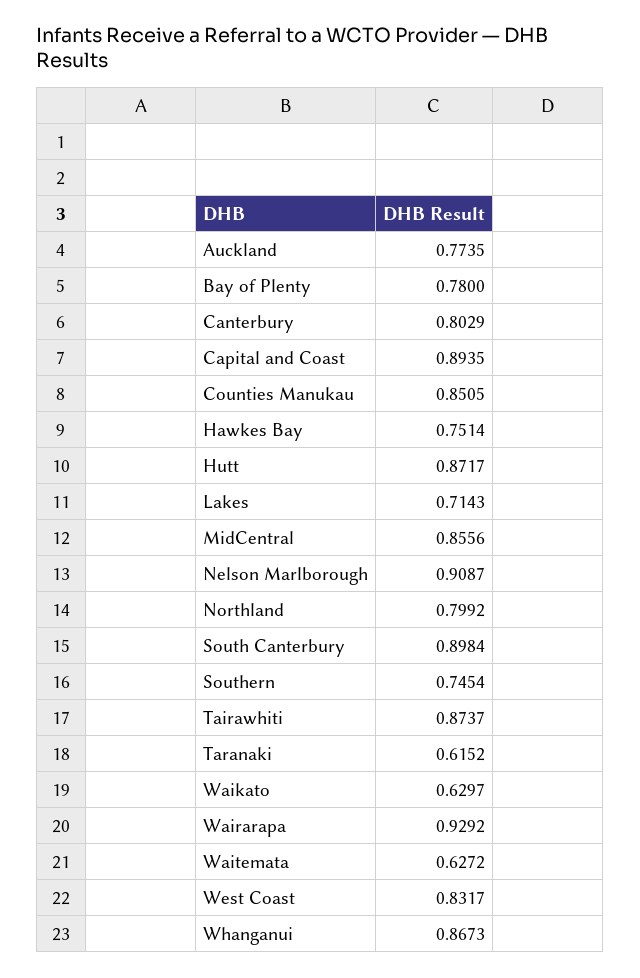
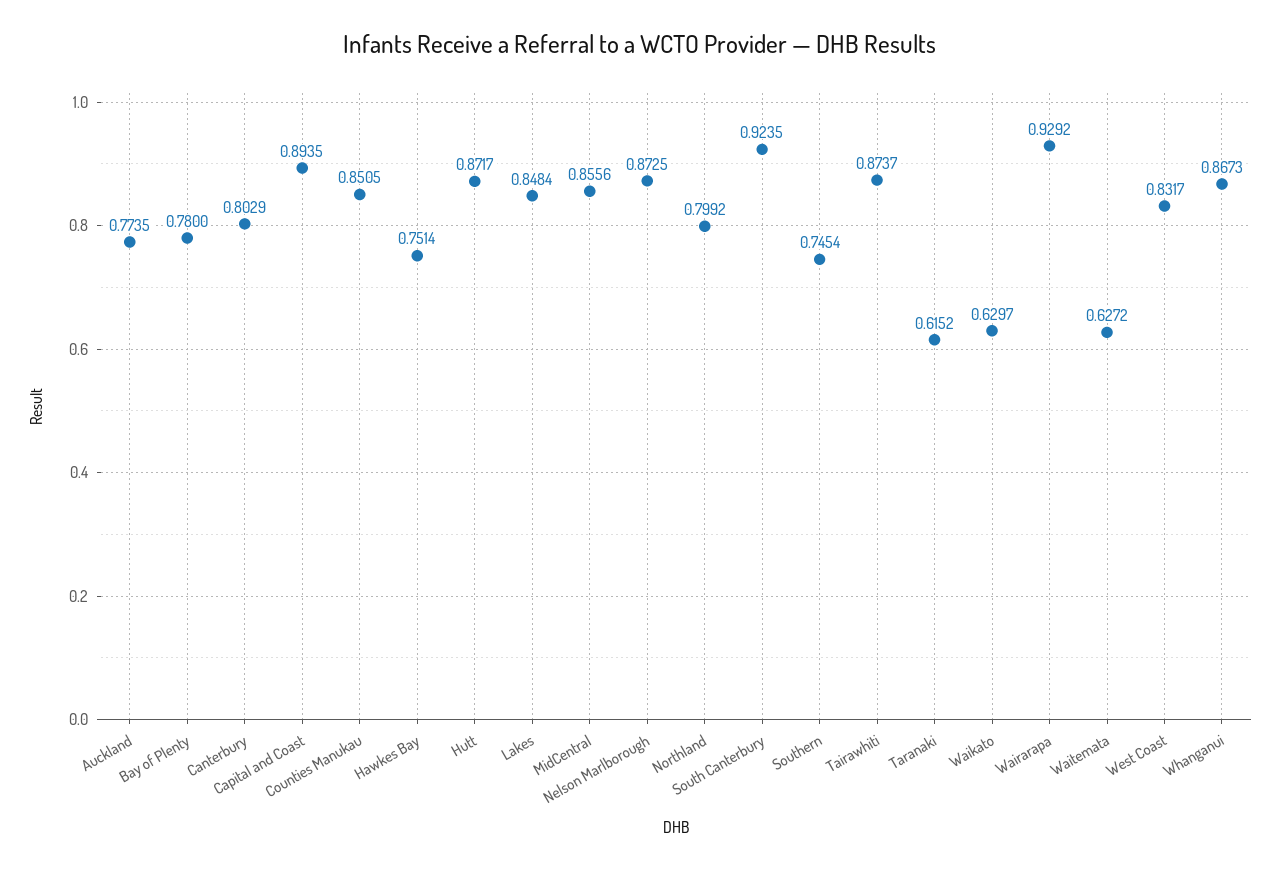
  {
    "Auckland": 0.7735,
    "Bay of Plenty": 0.78,
    "Canterbury": 0.8029,
    "Capital and Coast": 0.8935,
    "Counties Manukau": 0.8505,
    "Hawkes Bay": 0.7514,
    "Hutt": 0.8717,
-   "Lakes": 0.7143,
+   "Lakes": 0.8484,
    "MidCentral": 0.8556,
-   "Nelson Marlborough": 0.9087,
+   "Nelson Marlborough": 0.8725,
    "Northland": 0.7992,
-   "South Canterbury": 0.8984,
+   "South Canterbury": 0.9235,
    "Southern": 0.7454,
    "Tairawhiti": 0.8737,
    "Taranaki": 0.6152,
    "Waikato": 0.6297,
    "Wairarapa": 0.9292,
    "Waitemata": 0.6272,
    "West Coast": 0.8317,
    "Whanganui": 0.8673
  }

